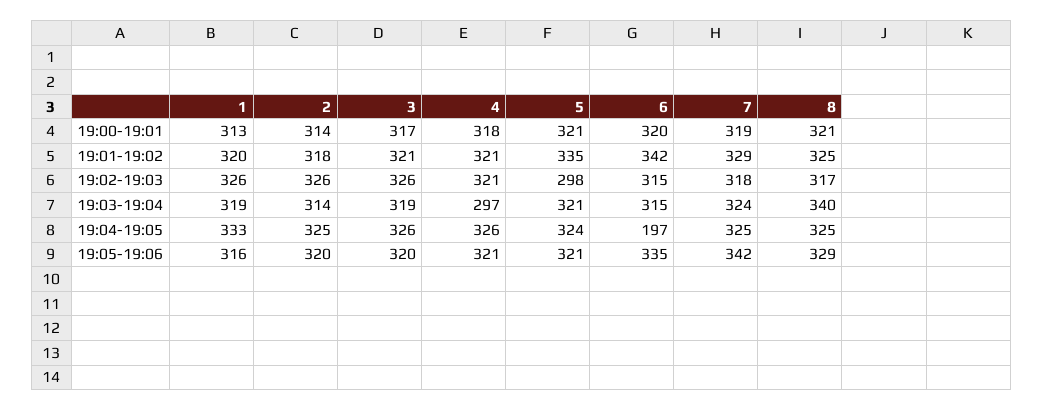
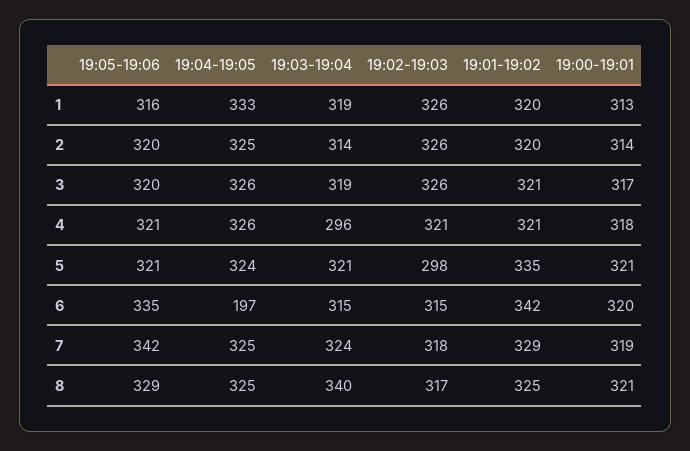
  {
    "1": {
      "19:00-19:01": 313,
      "19:01-19:02": 320,
      "19:02-19:03": 326,
      "19:03-19:04": 319,
      "19:04-19:05": 333,
      "19:05-19:06": 316
    },
    "2": {
      "19:00-19:01": 314,
-     "19:01-19:02": 318,
+     "19:01-19:02": 320,
      "19:02-19:03": 326,
      "19:03-19:04": 314,
      "19:04-19:05": 325,
      "19:05-19:06": 320
    },
    "3": {
      "19:00-19:01": 317,
      "19:01-19:02": 321,
      "19:02-19:03": 326,
      "19:03-19:04": 319,
      "19:04-19:05": 326,
      "19:05-19:06": 320
    },
    "4": {
      "19:00-19:01": 318,
      "19:01-19:02": 321,
      "19:02-19:03": 321,
-     "19:03-19:04": 297,
+     "19:03-19:04": 296,
      "19:04-19:05": 326,
      "19:05-19:06": 321
    },
    "5": {
      "19:00-19:01": 321,
      "19:01-19:02": 335,
      "19:02-19:03": 298,
      "19:03-19:04": 321,
      "19:04-19:05": 324,
      "19:05-19:06": 321
    },
    "6": {
      "19:00-19:01": 320,
      "19:01-19:02": 342,
      "19:02-19:03": 315,
      "19:03-19:04": 315,
      "19:04-19:05": 197,
      "19:05-19:06": 335
    },
    "7": {
      "19:00-19:01": 319,
      "19:01-19:02": 329,
      "19:02-19:03": 318,
      "19:03-19:04": 324,
      "19:04-19:05": 325,
      "19:05-19:06": 342
    },
    "8": {
      "19:00-19:01": 321,
      "19:01-19:02": 325,
      "19:02-19:03": 317,
      "19:03-19:04": 340,
      "19:04-19:05": 325,
      "19:05-19:06": 329
    }
  }

